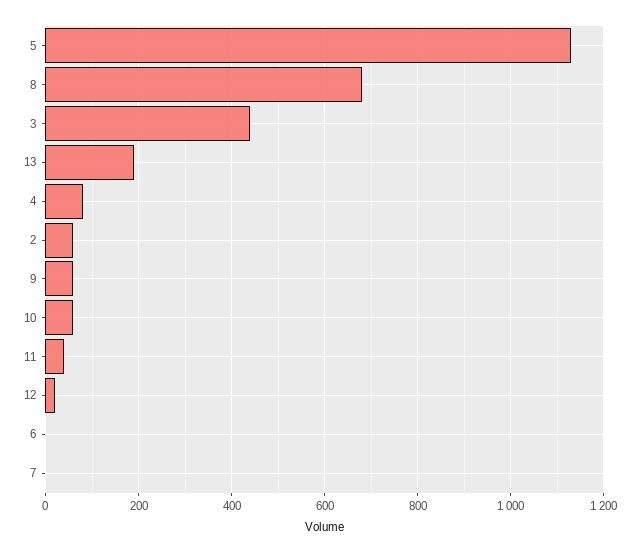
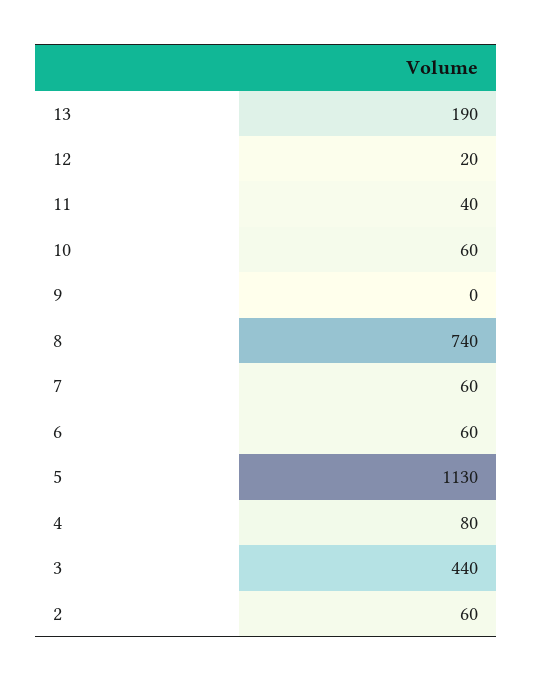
  {
    "5": 1130,
-   "8": 680,
+   "8": 740,
    "3": 440,
    "13": 190,
    "4": 80,
    "2": 60,
-   "9": 60,
+   "9": 0,
    "10": 60,
    "11": 40,
    "12": 20,
-   "6": 0,
+   "6": 60,
-   "7": 0
+   "7": 60
  }

